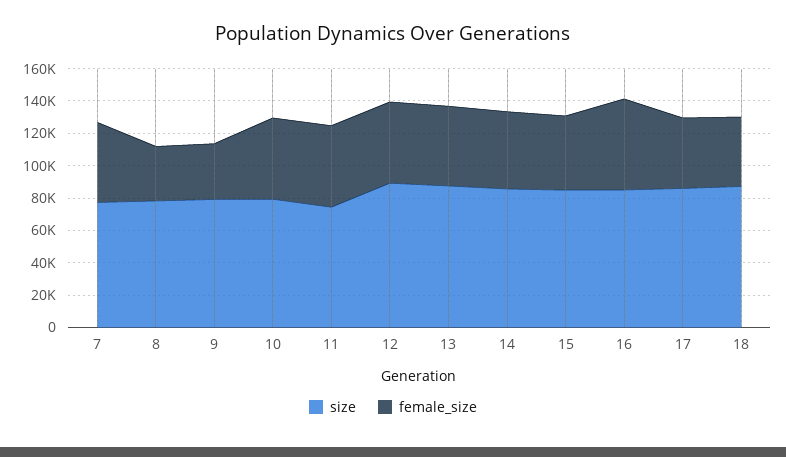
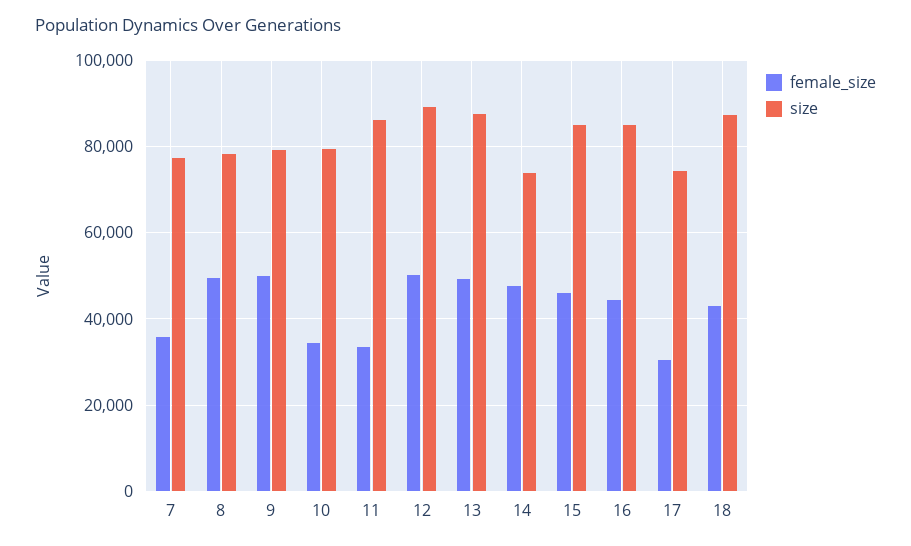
  {
    "size": {
      "7": 78000,
      "8": 78000,
      "9": 80000,
      "10": 80000,
-     "11": 75000,
+     "11": 86000,
      "12": 90000,
      "13": 88000,
-     "14": 85000,
+     "14": 74000,
      "15": 84000,
      "16": 86000,
-     "17": 85000,
+     "17": 74000,
      "18": 88000
    },
    "female_size": {
-     "7": 50000,
+     "7": 36000,
-     "8": 35000,
+     "8": 50000,
-     "9": 35000,
+     "9": 50000,
-     "10": 50000,
+     "10": 34000,
-     "11": 50000,
+     "11": 34000,
      "12": 50000,
      "13": 50000,
      "14": 48000,
      "15": 46000,
-     "16": 55000,
+     "16": 44000,
-     "17": 45000,
+     "17": 30000,
      "18": 44000
    }
  }

